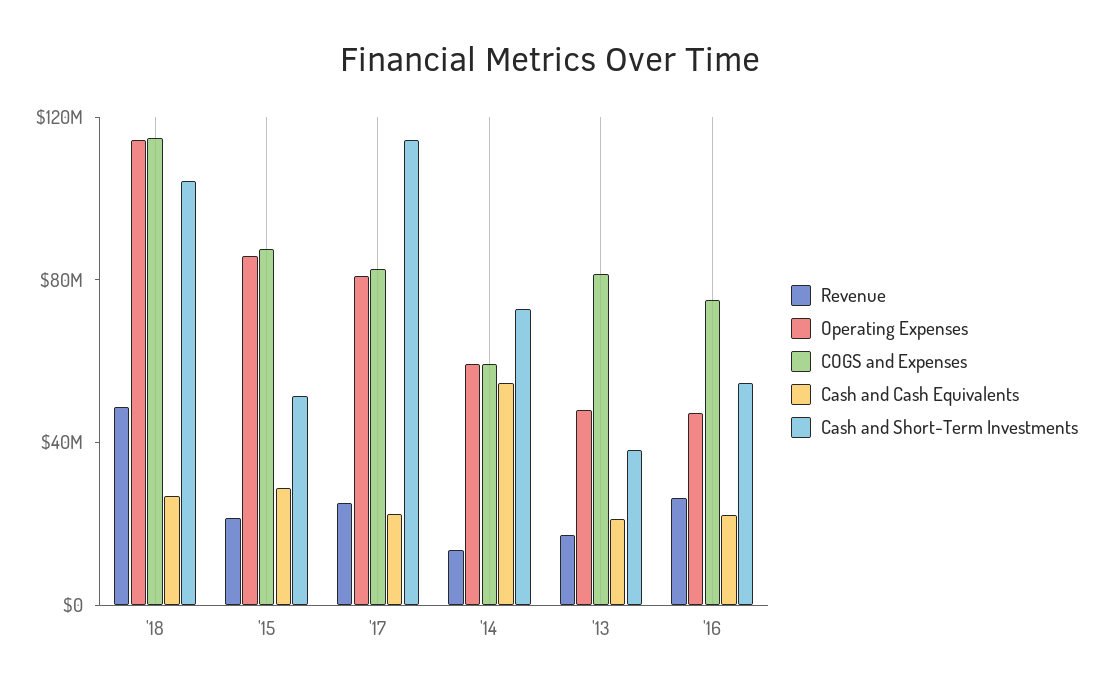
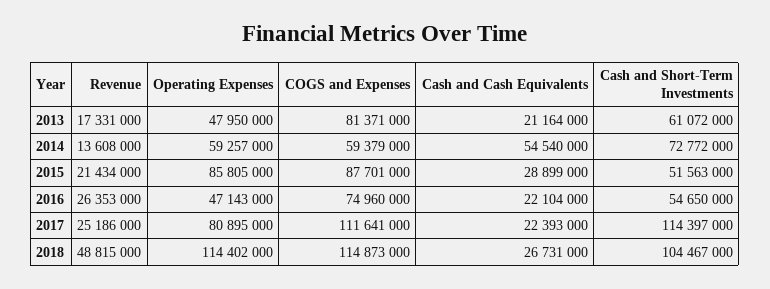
  {
    "Revenue": {
      "'18": 48815000,
      "'15": 21434000,
      "'17": 25186000,
      "'14": 13608000,
      "'13": 17331000,
      "'16": 26353000
    },
    "Operating Expenses": {
      "'18": 114402000,
      "'15": 85805000,
      "'17": 80895000,
      "'14": 59257000,
      "'13": 47950000,
      "'16": 47143000
    },
    "COGS and Expenses": {
      "'18": 114873000,
      "'15": 87701000,
-     "'17": 80000000,
+     "'17": 111641000,
      "'14": 59379000,
      "'13": 81371000,
      "'16": 74960000
    },
    "Cash and Cash Equivalents": {
      "'18": 26731000,
      "'15": 28899000,
      "'17": 22393000,
      "'14": 54540000,
      "'13": 21164000,
      "'16": 22104000
    },
    "Cash and Short-Term Investments": {
      "'18": 104467000,
      "'15": 51563000,
      "'17": 114397000,
      "'14": 72772000,
-     "'13": 40000000,
+     "'13": 61072000,
      "'16": 54650000
    }
  }

